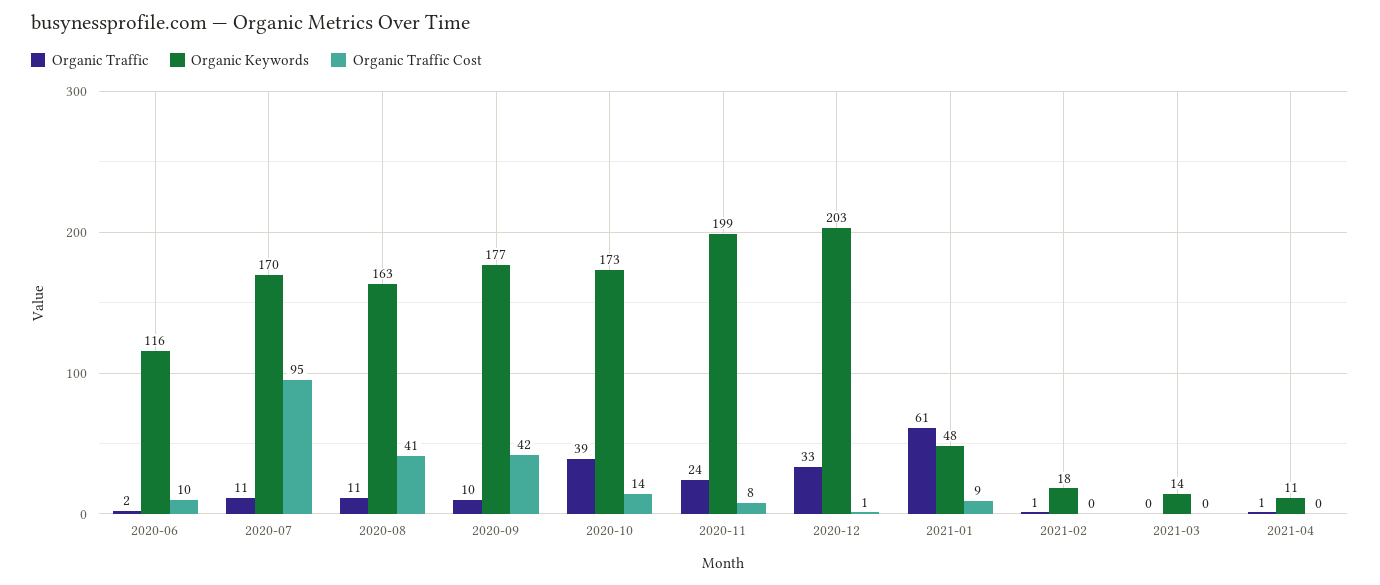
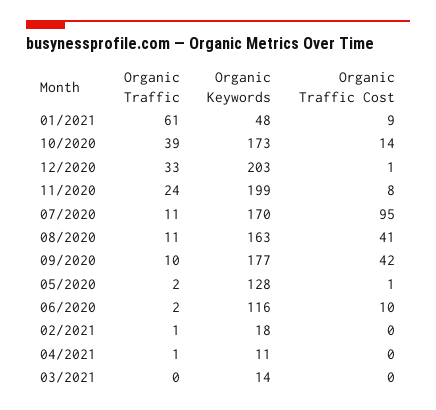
  {
    "Organic Traffic": {
      "2020-06": 2,
      "2020-07": 11,
      "2020-08": 11,
      "2020-09": 10,
      "2020-10": 39,
      "2020-11": 24,
      "2020-12": 33,
      "2021-01": 61,
      "2021-02": 1,
      "2021-03": 0,
-     "2021-04": 1
+     "2021-04": 1,
+     "05/2020": 2
    },
    "Organic Keywords": {
      "2020-06": 116,
      "2020-07": 170,
      "2020-08": 163,
      "2020-09": 177,
      "2020-10": 173,
      "2020-11": 199,
      "2020-12": 203,
      "2021-01": 48,
      "2021-02": 18,
      "2021-03": 14,
-     "2021-04": 11
+     "2021-04": 11,
+     "05/2020": 128
    },
    "Organic Traffic Cost": {
      "2020-06": 10,
      "2020-07": 95,
      "2020-08": 41,
      "2020-09": 42,
      "2020-10": 14,
      "2020-11": 8,
      "2020-12": 1,
      "2021-01": 9,
      "2021-02": 0,
      "2021-03": 0,
-     "2021-04": 0
+     "2021-04": 0,
+     "05/2020": 1
    }
  }

